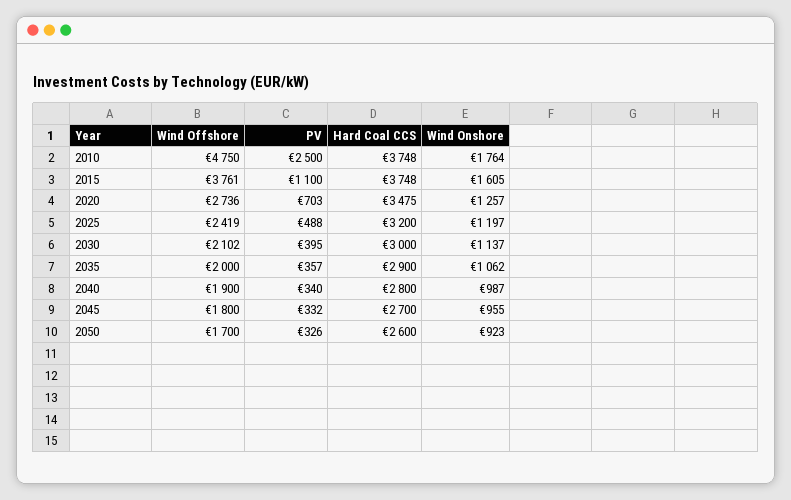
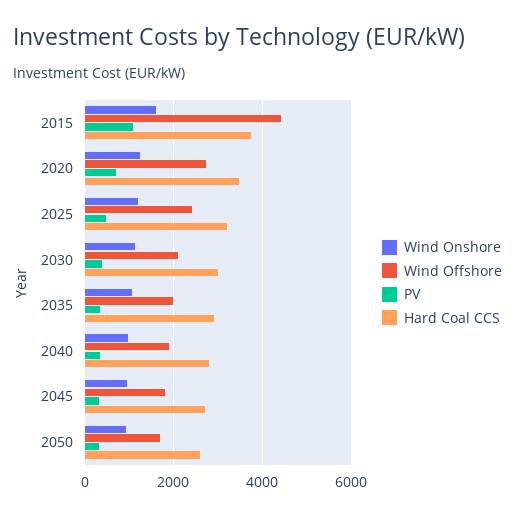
  {
    "Wind Offshore": {
-     "2010": 4750,
-     "2015": 3761,
+     "2015": 4400,
      "2020": 2736,
      "2025": 2419,
      "2030": 2102,
      "2035": 2000,
      "2040": 1900,
      "2045": 1800,
      "2050": 1700
    },
    "PV": {
-     "2010": 2500,
      "2015": 1100,
      "2020": 703,
      "2025": 488,
      "2030": 395,
      "2035": 357,
      "2040": 340,
      "2045": 332,
      "2050": 326
    },
    "Hard Coal CCS": {
-     "2010": 3748,
      "2015": 3748,
      "2020": 3475,
      "2025": 3200,
      "2030": 3000,
      "2035": 2900,
      "2040": 2800,
      "2045": 2700,
      "2050": 2600
    },
    "Wind Onshore": {
-     "2010": 1764,
      "2015": 1605,
      "2020": 1257,
      "2025": 1197,
      "2030": 1137,
      "2035": 1062,
      "2040": 987,
      "2045": 955,
      "2050": 923
    }
  }

